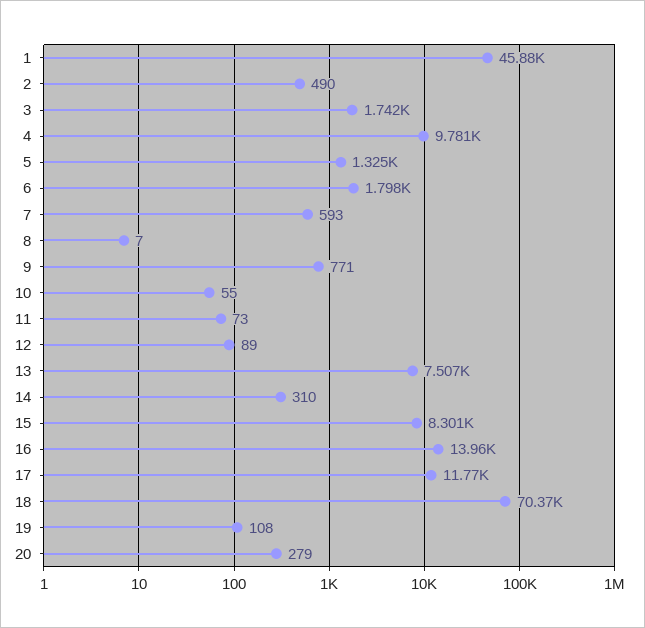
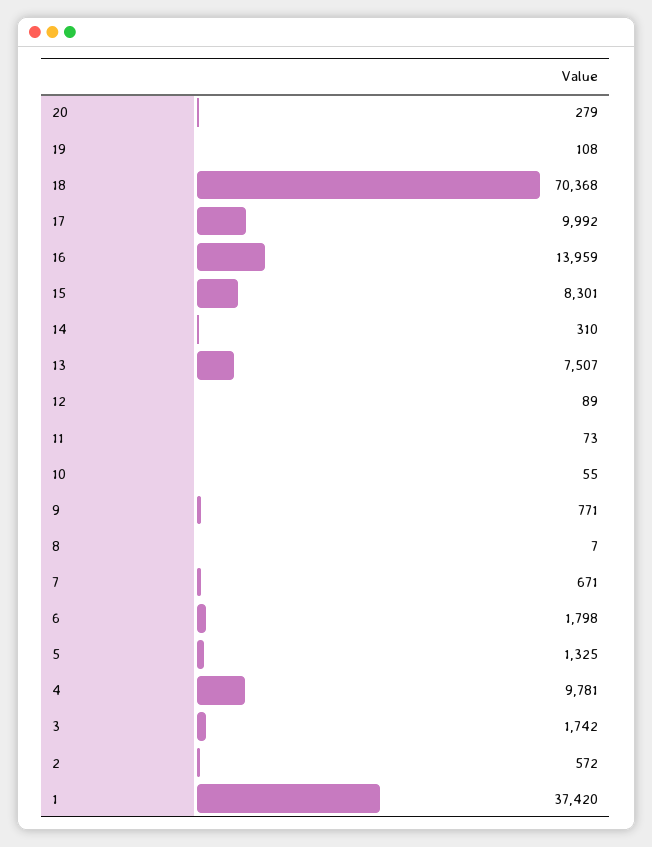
  {
-   "1": 45880,
+   "1": 37420,
-   "2": 490,
+   "2": 572,
    "3": 1742,
    "4": 9781,
    "5": 1325,
    "6": 1798,
-   "7": 593,
+   "7": 671,
    "8": 7,
    "9": 771,
    "10": 55,
    "11": 73,
    "12": 89,
    "13": 7507,
    "14": 310,
    "15": 8301,
    "16": 13959,
-   "17": 11770,
+   "17": 9992,
    "18": 70368,
    "19": 108,
    "20": 279
  }

